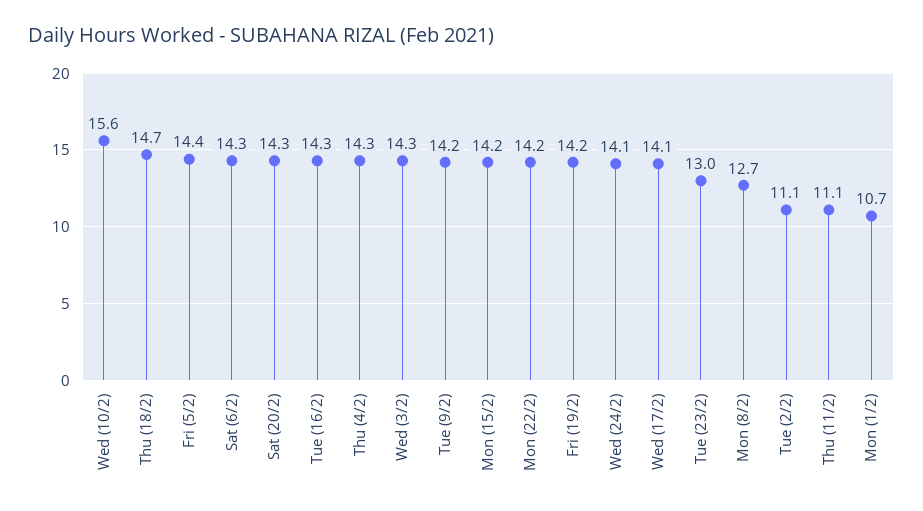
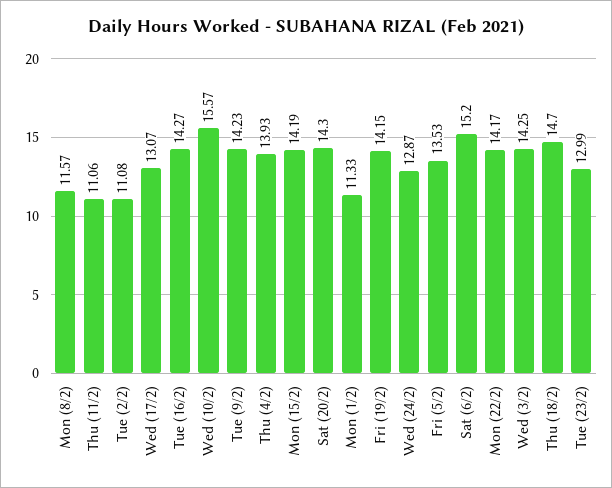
  {
    "Wed (10/2)": 15.57,
    "Thu (18/2)": 14.7,
-   "Fri (5/2)": 14.4,
+   "Fri (5/2)": 13.53,
-   "Sat (6/2)": 14.3,
+   "Sat (6/2)": 15.2,
    "Sat (20/2)": 14.3,
    "Tue (16/2)": 14.27,
-   "Thu (4/2)": 14.3,
+   "Thu (4/2)": 13.93,
    "Wed (3/2)": 14.25,
    "Tue (9/2)": 14.23,
    "Mon (15/2)": 14.19,
    "Mon (22/2)": 14.17,
    "Fri (19/2)": 14.15,
-   "Wed (24/2)": 14.1,
+   "Wed (24/2)": 12.87,
-   "Wed (17/2)": 14.1,
+   "Wed (17/2)": 13.07,
    "Tue (23/2)": 12.99,
-   "Mon (8/2)": 12.7,
+   "Mon (8/2)": 11.57,
    "Tue (2/2)": 11.08,
    "Thu (11/2)": 11.06,
-   "Mon (1/2)": 10.7
+   "Mon (1/2)": 11.33
  }

